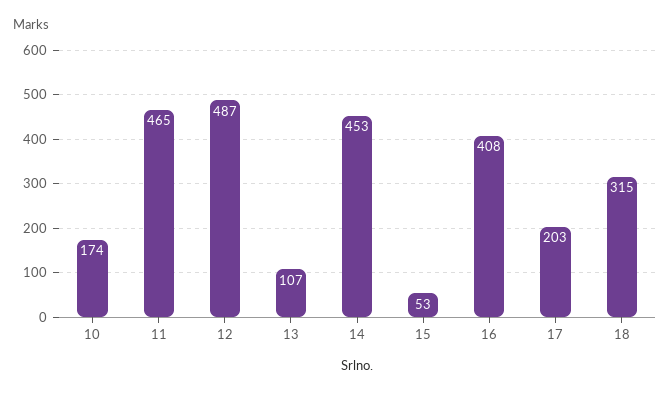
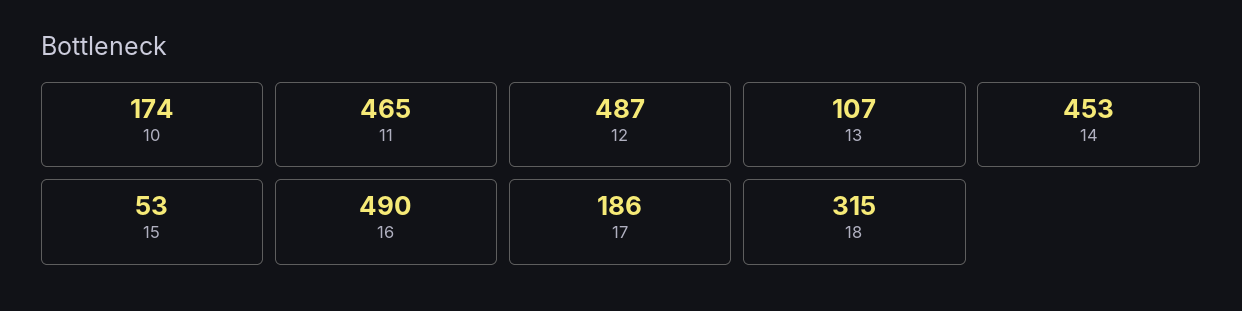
  {
    "10": 174,
    "11": 465,
    "12": 487,
    "13": 107,
    "14": 453,
    "15": 53,
-   "16": 408,
+   "16": 490,
-   "17": 203,
+   "17": 186,
    "18": 315
  }

